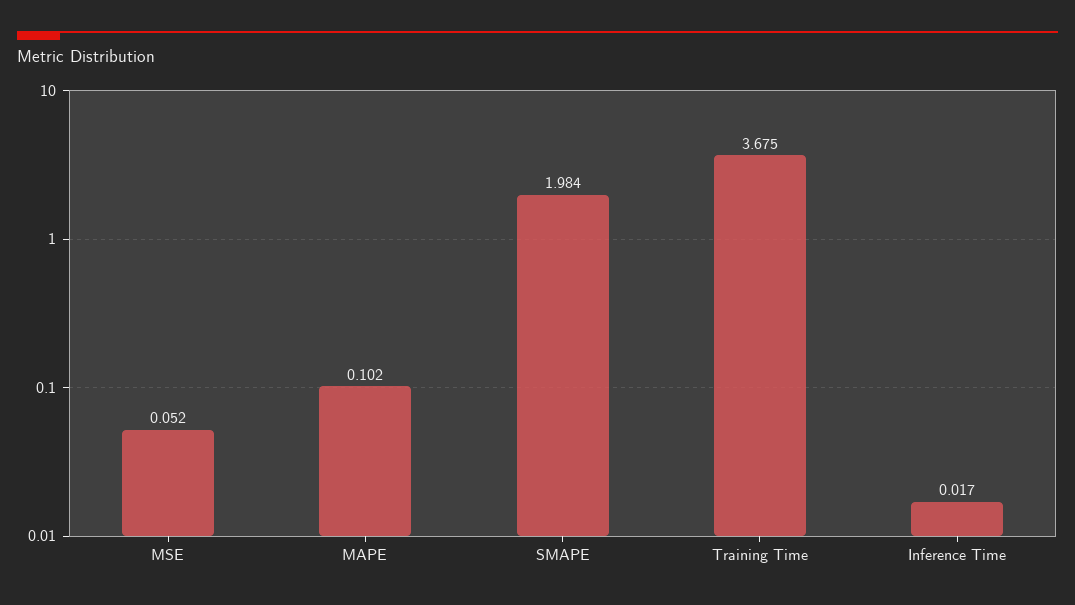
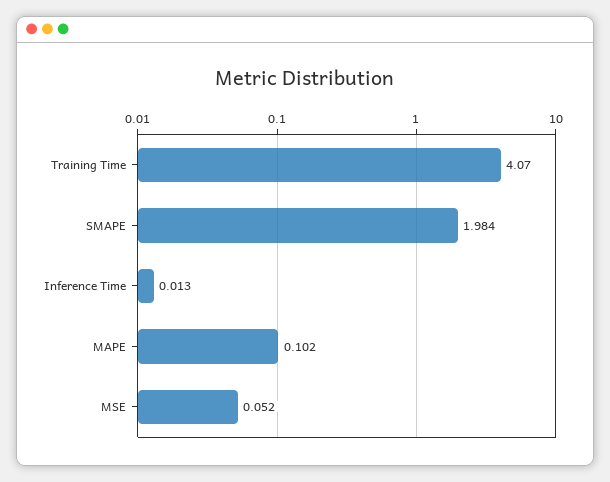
  {
    "MSE": 0.052,
    "MAPE": 0.102,
    "SMAPE": 1.984,
-   "Training Time": 3.675,
+   "Training Time": 4.07,
-   "Inference Time": 0.017
+   "Inference Time": 0.013
  }

